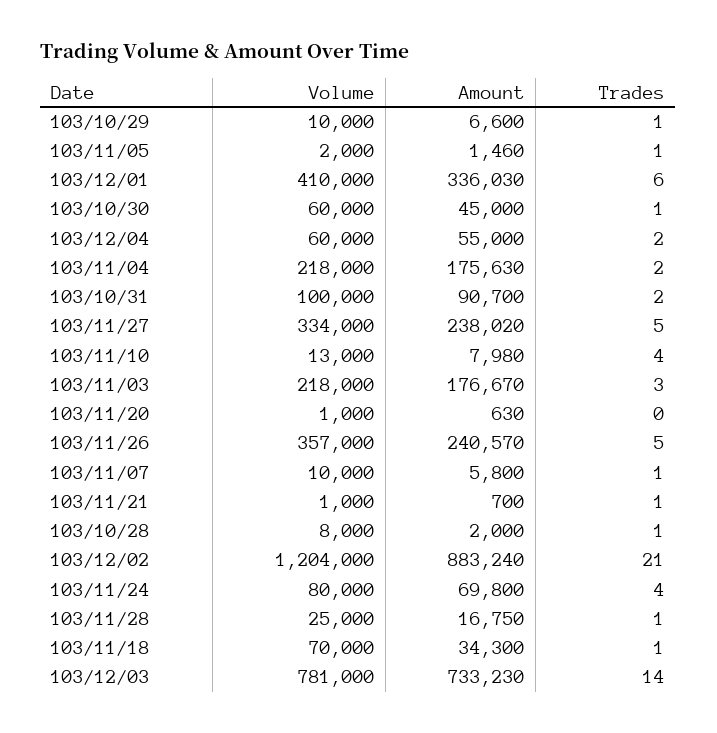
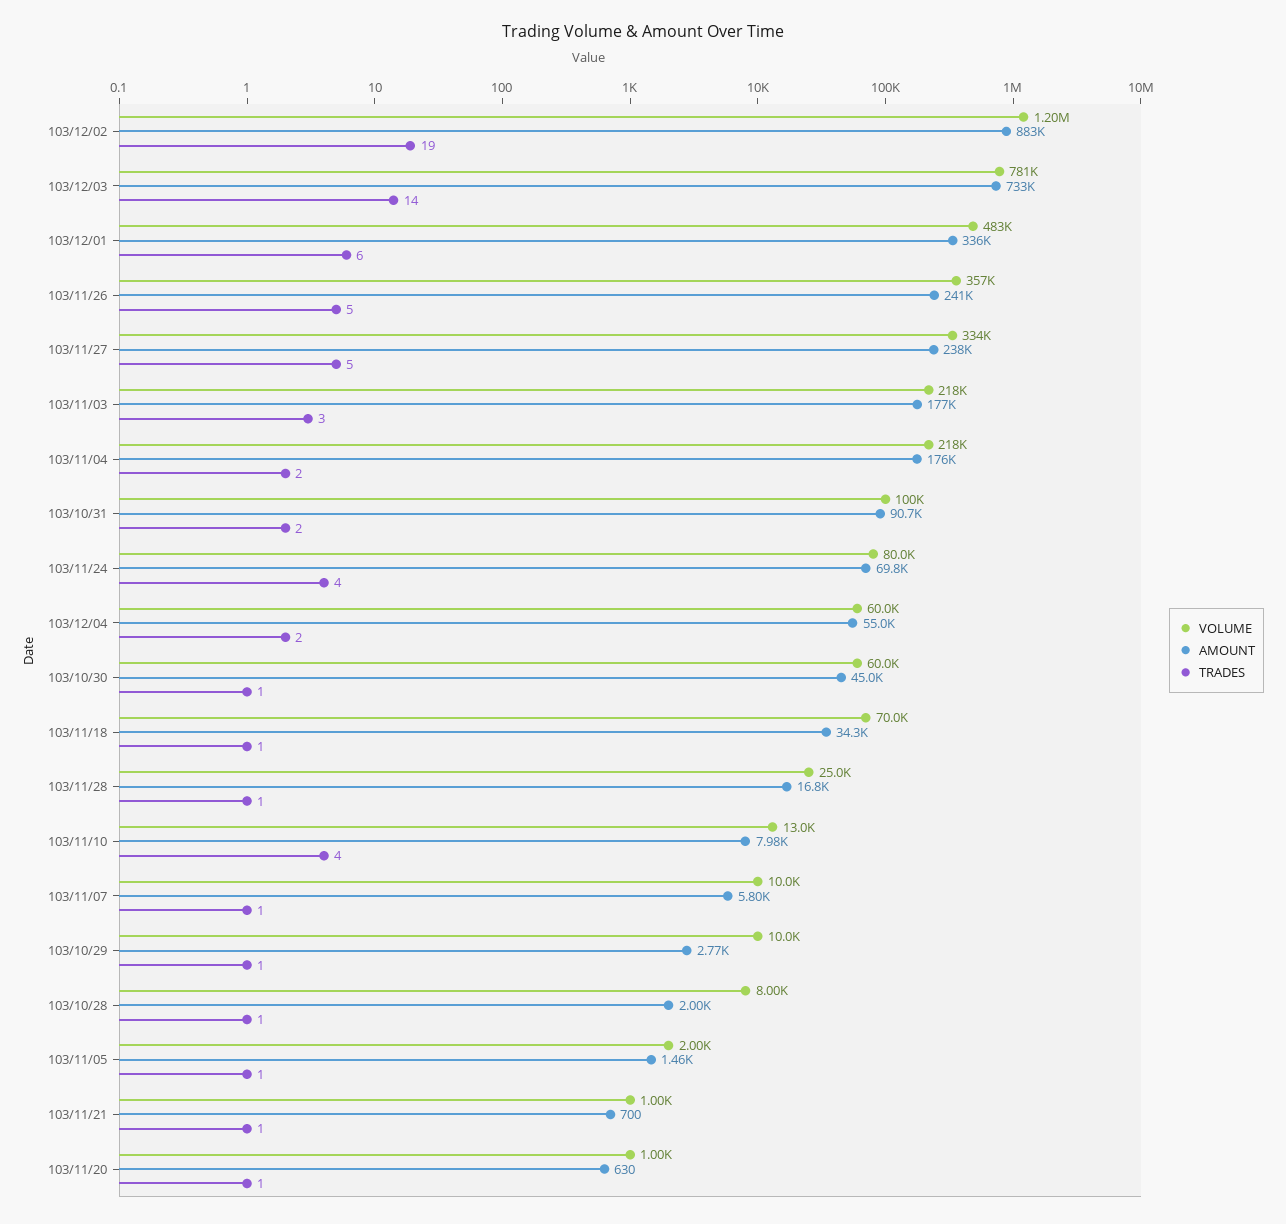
  {
    "Volume": {
      "103/10/29": 10000,
      "103/11/05": 2000,
-     "103/12/01": 410000,
+     "103/12/01": 483000,
      "103/10/30": 60000,
      "103/12/04": 60000,
      "103/11/04": 218000,
      "103/10/31": 100000,
      "103/11/27": 334000,
      "103/11/10": 13000,
      "103/11/03": 218000,
      "103/11/20": 1000,
      "103/11/26": 357000,
      "103/11/07": 10000,
      "103/11/21": 1000,
      "103/10/28": 8000,
      "103/12/02": 1204000,
      "103/11/24": 80000,
      "103/11/28": 25000,
      "103/11/18": 70000,
      "103/12/03": 781000
    },
    "Amount": {
-     "103/10/29": 6600,
+     "103/10/29": 2770,
      "103/11/05": 1460,
      "103/12/01": 336030,
      "103/10/30": 45000,
      "103/12/04": 55000,
      "103/11/04": 175630,
      "103/10/31": 90700,
      "103/11/27": 238020,
      "103/11/10": 7980,
      "103/11/03": 176670,
      "103/11/20": 630,
      "103/11/26": 240570,
      "103/11/07": 5800,
      "103/11/21": 700,
      "103/10/28": 2000,
      "103/12/02": 883240,
      "103/11/24": 69800,
      "103/11/28": 16750,
      "103/11/18": 34300,
      "103/12/03": 733230
    },
    "Trades": {
      "103/10/29": 1,
      "103/11/05": 1,
      "103/12/01": 6,
      "103/10/30": 1,
      "103/12/04": 2,
      "103/11/04": 2,
      "103/10/31": 2,
      "103/11/27": 5,
      "103/11/10": 4,
      "103/11/03": 3,
-     "103/11/20": 0,
+     "103/11/20": 1,
      "103/11/26": 5,
      "103/11/07": 1,
      "103/11/21": 1,
      "103/10/28": 1,
-     "103/12/02": 21,
+     "103/12/02": 19,
      "103/11/24": 4,
      "103/11/28": 1,
      "103/11/18": 1,
      "103/12/03": 14
    }
  }

